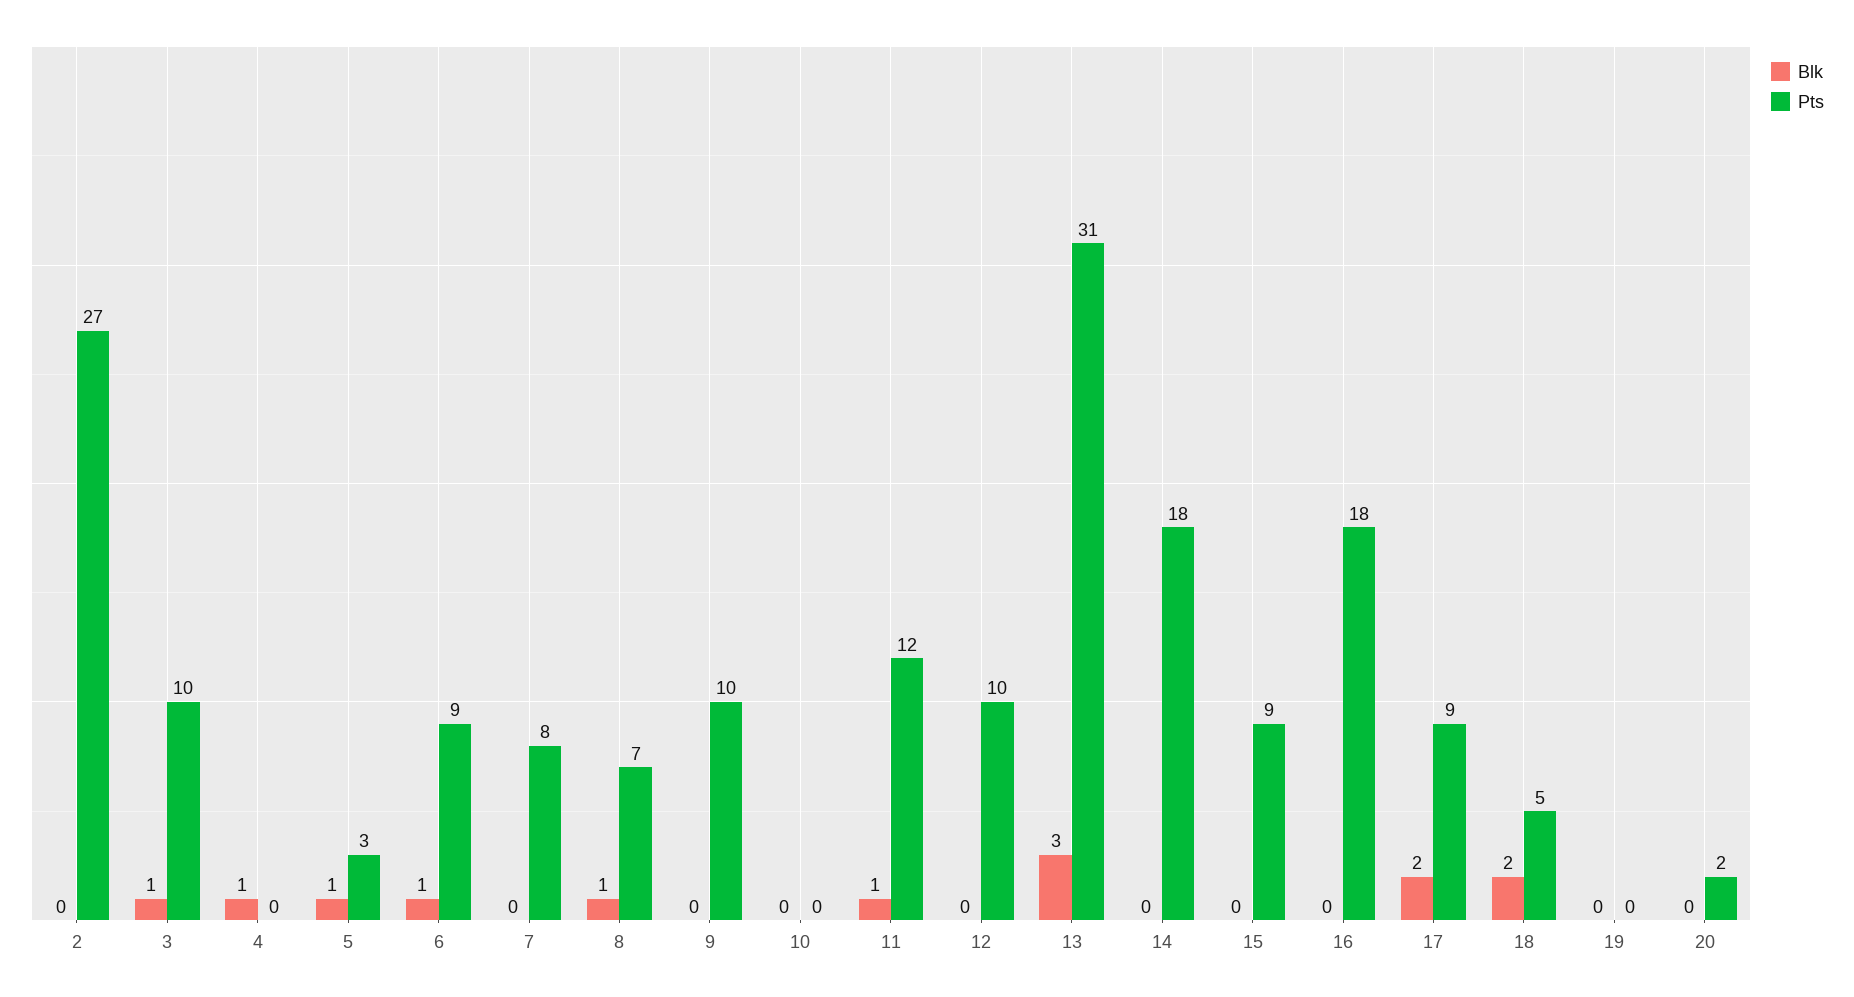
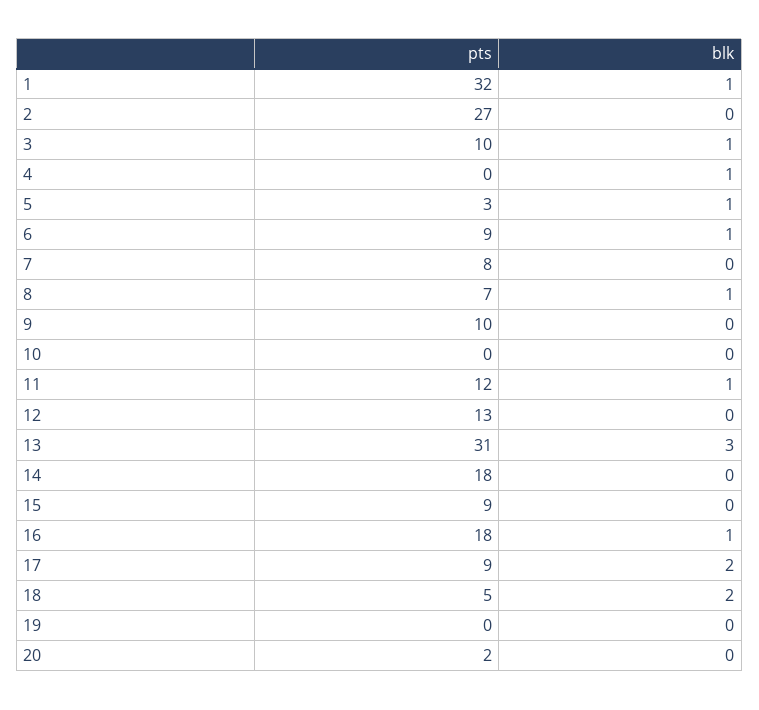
  {
    "Blk": {
      "2": 0,
      "3": 1,
      "4": 1,
      "5": 1,
      "6": 1,
      "7": 0,
      "8": 1,
      "9": 0,
      "10": 0,
      "11": 1,
      "12": 0,
      "13": 3,
      "14": 0,
      "15": 0,
-     "16": 0,
+     "16": 1,
      "17": 2,
      "18": 2,
      "19": 0,
-     "20": 0
+     "20": 0,
+     "1": 1
    },
    "Pts": {
      "2": 27,
      "3": 10,
      "4": 0,
      "5": 3,
      "6": 9,
      "7": 8,
      "8": 7,
      "9": 10,
      "10": 0,
      "11": 12,
-     "12": 10,
+     "12": 13,
      "13": 31,
      "14": 18,
      "15": 9,
      "16": 18,
      "17": 9,
      "18": 5,
      "19": 0,
-     "20": 2
+     "20": 2,
+     "1": 32
    }
  }

